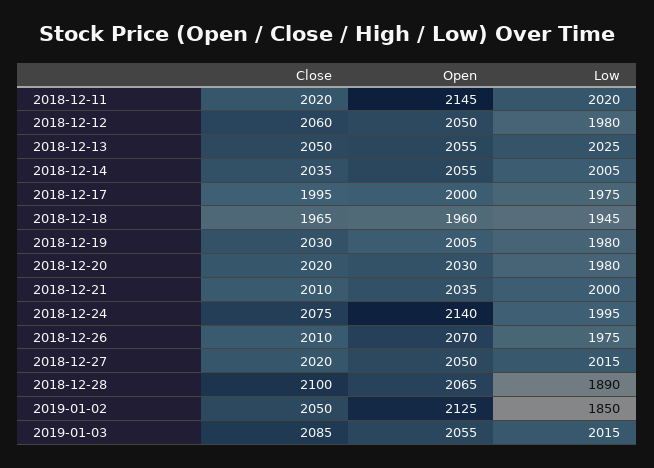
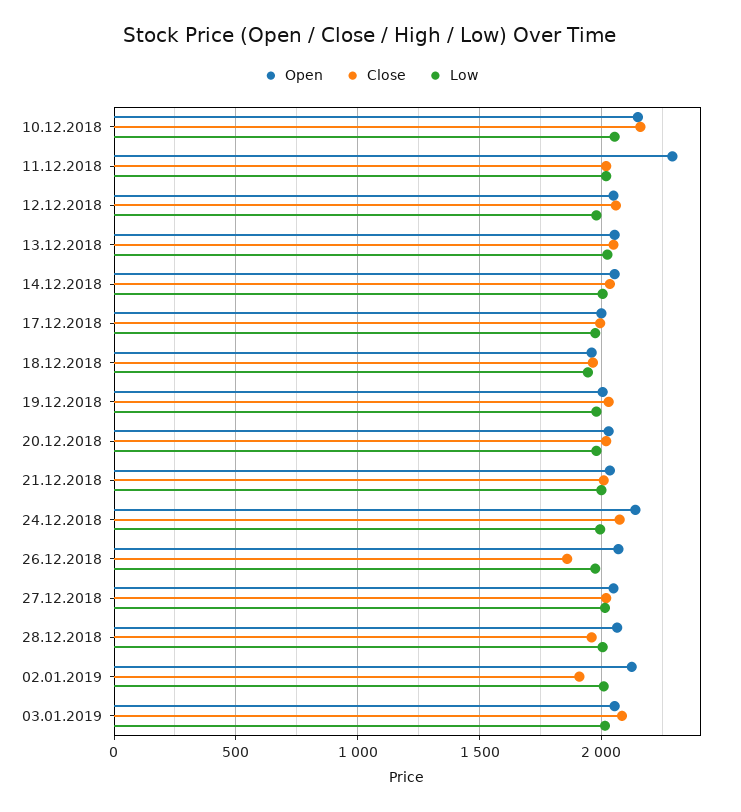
  {
    "Close": {
      "2018-12-11": 2020,
      "2018-12-12": 2060,
      "2018-12-13": 2050,
      "2018-12-14": 2035,
      "2018-12-17": 1995,
      "2018-12-18": 1965,
      "2018-12-19": 2030,
      "2018-12-20": 2020,
      "2018-12-21": 2010,
      "2018-12-24": 2075,
-     "2018-12-26": 2010,
+     "2018-12-26": 1850,
      "2018-12-27": 2020,
-     "2018-12-28": 2100,
+     "2018-12-28": 1950,
-     "2019-01-02": 2050,
+     "2019-01-02": 1900,
-     "2019-01-03": 2085
+     "2019-01-03": 2085,
+     "10.12.2018": 2150
    },
    "Open": {
-     "2018-12-11": 2145,
+     "2018-12-11": 2300,
      "2018-12-12": 2050,
      "2018-12-13": 2055,
      "2018-12-14": 2055,
      "2018-12-17": 2000,
      "2018-12-18": 1960,
      "2018-12-19": 2005,
      "2018-12-20": 2030,
      "2018-12-21": 2035,
      "2018-12-24": 2140,
      "2018-12-26": 2070,
      "2018-12-27": 2050,
      "2018-12-28": 2065,
      "2019-01-02": 2125,
-     "2019-01-03": 2055
+     "2019-01-03": 2055,
+     "10.12.2018": 2150
    },
    "Low": {
      "2018-12-11": 2020,
      "2018-12-12": 1980,
      "2018-12-13": 2025,
      "2018-12-14": 2005,
      "2018-12-17": 1975,
      "2018-12-18": 1945,
      "2018-12-19": 1980,
      "2018-12-20": 1980,
      "2018-12-21": 2000,
      "2018-12-24": 1995,
      "2018-12-26": 1975,
      "2018-12-27": 2015,
-     "2018-12-28": 1890,
+     "2018-12-28": 2000,
-     "2019-01-02": 1850,
+     "2019-01-02": 2000,
-     "2019-01-03": 2015
+     "2019-01-03": 2015,
+     "10.12.2018": 2050
    }
  }

